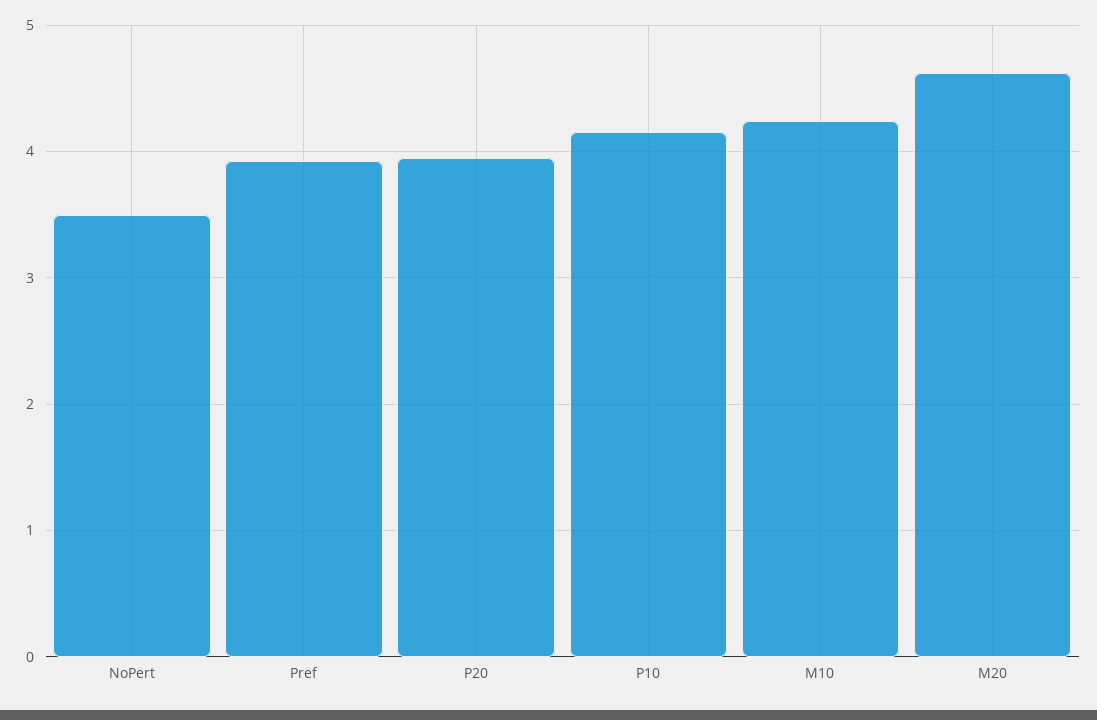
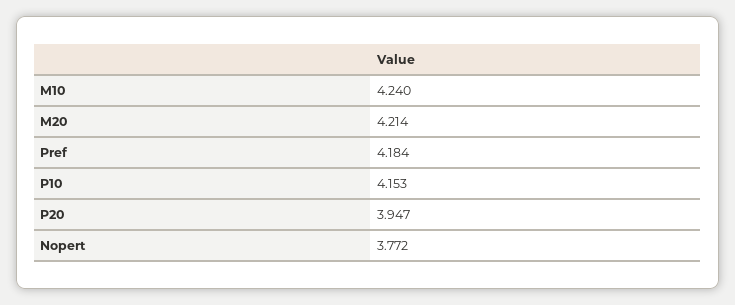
  {
-   "NoPert": 3.5,
+   "NoPert": 3.772,
-   "Pref": 3.9,
+   "Pref": 4.184,
    "P20": 3.947,
    "P10": 4.153,
    "M10": 4.24,
-   "M20": 4.6
+   "M20": 4.214
  }

